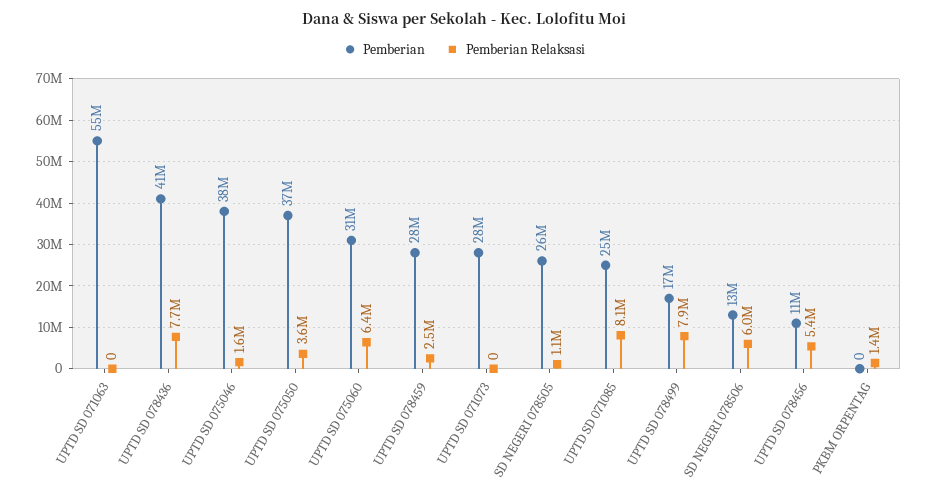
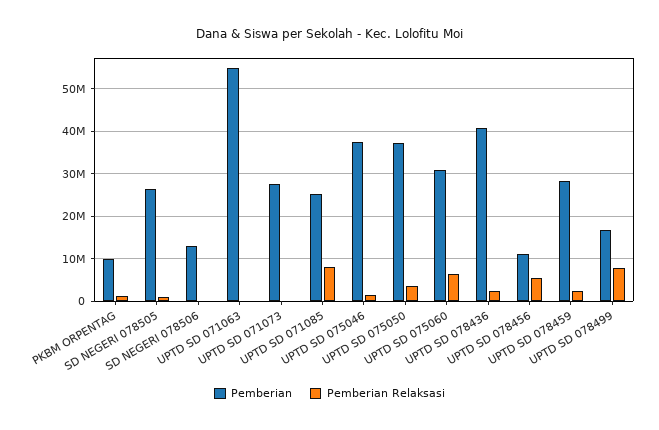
  {
    "Pemberian": {
      "UPTD SD 071063": 55000000,
      "UPTD SD 078436": 41000000,
      "UPTD SD 075046": 38000000,
      "UPTD SD 075050": 37000000,
      "UPTD SD 075060": 31000000,
      "UPTD SD 078459": 28000000,
      "UPTD SD 071073": 28000000,
      "SD NEGERI 078505": 26000000,
      "UPTD SD 071085": 25000000,
      "UPTD SD 078499": 17000000,
      "SD NEGERI 078506": 13000000,
      "UPTD SD 078456": 11000000,
-     "PKBM ORPENTAG": 0
+     "PKBM ORPENTAG": 10000000
    },
    "Pemberian Relaksasi": {
      "UPTD SD 071063": 0,
-     "UPTD SD 078436": 7700000,
+     "UPTD SD 078436": 2000000,
      "UPTD SD 075046": 1600000,
      "UPTD SD 075050": 3600000,
      "UPTD SD 075060": 6400000,
      "UPTD SD 078459": 2500000,
      "UPTD SD 071073": 0,
      "SD NEGERI 078505": 1100000,
      "UPTD SD 071085": 8100000,
      "UPTD SD 078499": 7900000,
-     "SD NEGERI 078506": 6000000,
+     "SD NEGERI 078506": 0,
      "UPTD SD 078456": 5400000,
      "PKBM ORPENTAG": 1400000
    }
  }

